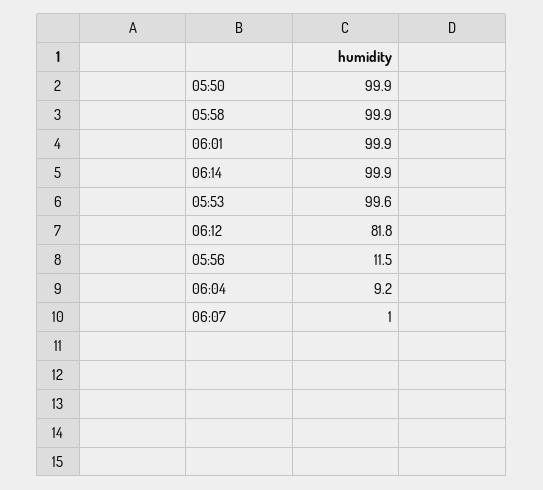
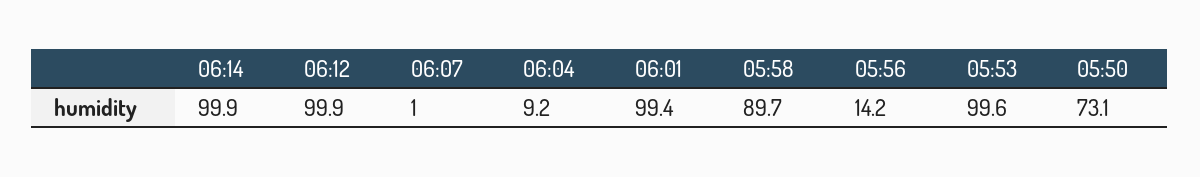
  {
-   "05:50": 99.9,
+   "05:50": 73.1,
-   "05:58": 99.9,
+   "05:58": 89.7,
-   "06:01": 99.9,
+   "06:01": 99.4,
    "06:14": 99.9,
    "05:53": 99.6,
-   "06:12": 81.8,
+   "06:12": 99.9,
-   "05:56": 11.5,
+   "05:56": 14.2,
    "06:04": 9.2,
    "06:07": 1
  }

